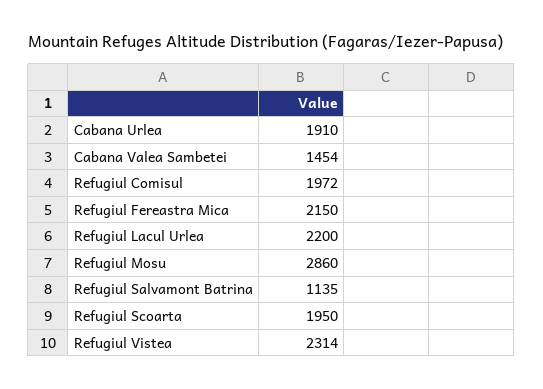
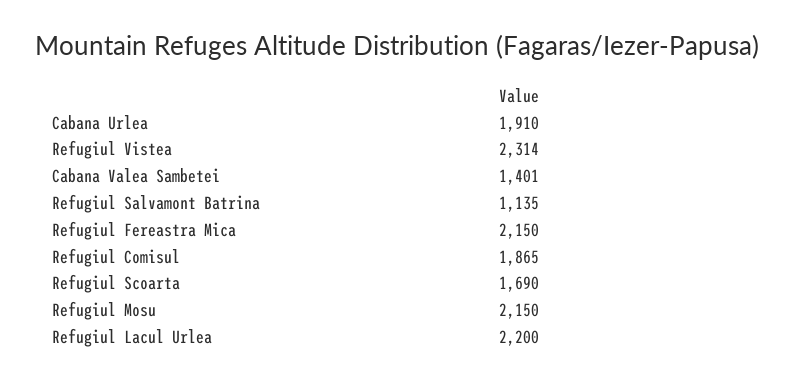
  {
    "Cabana Urlea": 1910,
-   "Cabana Valea Sambetei": 1454,
+   "Cabana Valea Sambetei": 1401,
-   "Refugiul Comisul": 1972,
+   "Refugiul Comisul": 1865,
    "Refugiul Fereastra Mica": 2150,
    "Refugiul Lacul Urlea": 2200,
-   "Refugiul Mosu": 2860,
+   "Refugiul Mosu": 2150,
    "Refugiul Salvamont Batrina": 1135,
-   "Refugiul Scoarta": 1950,
+   "Refugiul Scoarta": 1690,
    "Refugiul Vistea": 2314
  }

